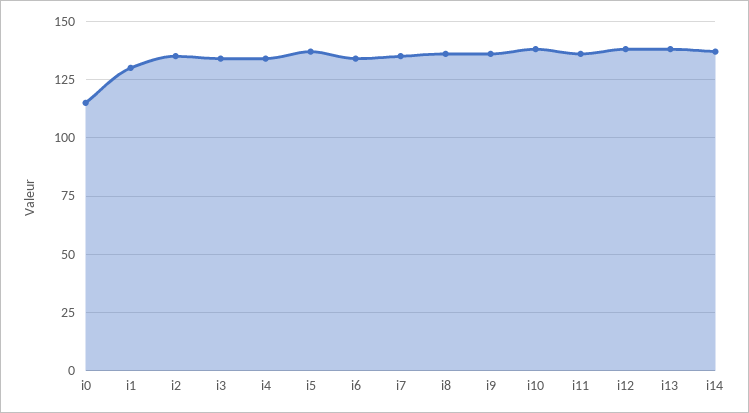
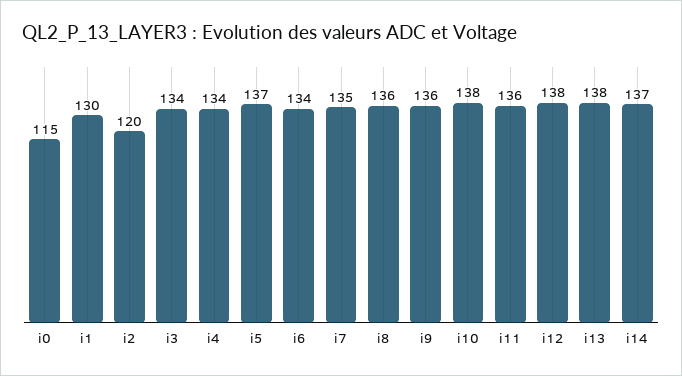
  {
    "i0": 115,
    "i1": 130,
-   "i2": 135,
+   "i2": 120,
    "i3": 134,
    "i4": 134,
    "i5": 137,
    "i6": 134,
    "i7": 135,
    "i8": 136,
    "i9": 136,
    "i10": 138,
    "i11": 136,
    "i12": 138,
    "i13": 138,
    "i14": 137
  }

